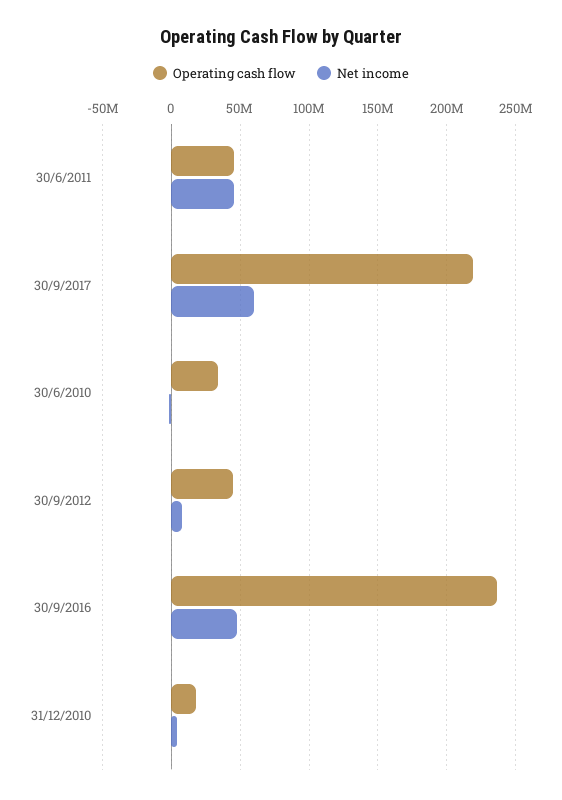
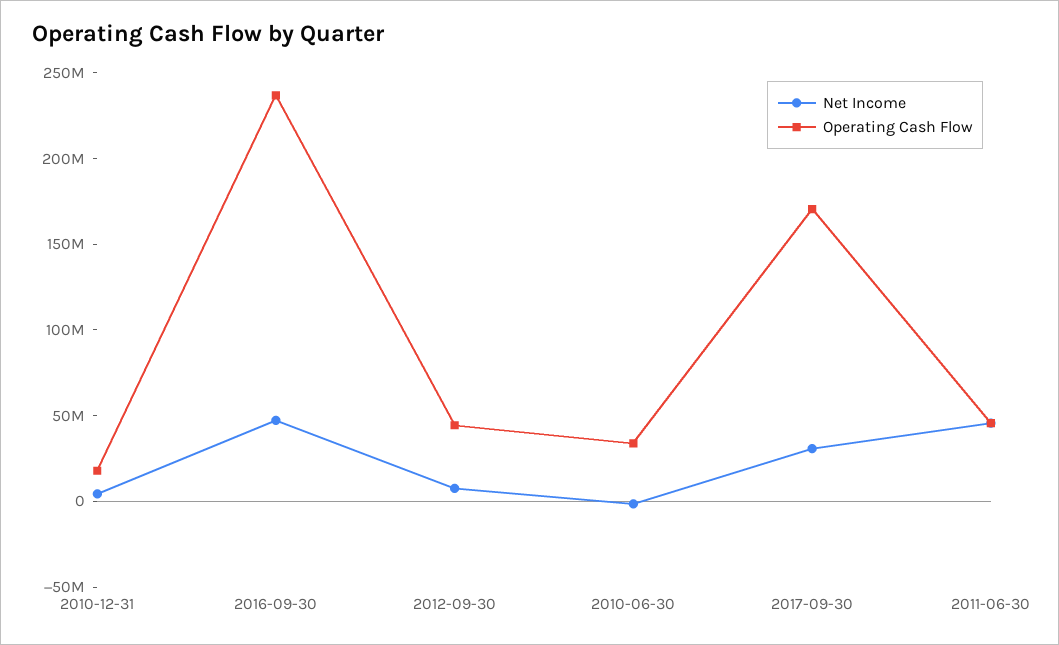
  {
    "Operating cash flow": {
      "30/6/2011": 45000000,
-     "30/9/2017": 220000000,
+     "30/9/2017": 170000000,
      "30/6/2010": 35000000,
      "30/9/2012": 45000000,
      "30/9/2016": 235000000,
      "31/12/2010": 20000000
    },
    "Net income": {
      "30/6/2011": 45000000,
-     "30/9/2017": 60000000,
+     "30/9/2017": 30000000,
      "30/6/2010": 0,
      "30/9/2012": 5000000,
      "30/9/2016": 45000000,
      "31/12/2010": 5000000
    }
  }

